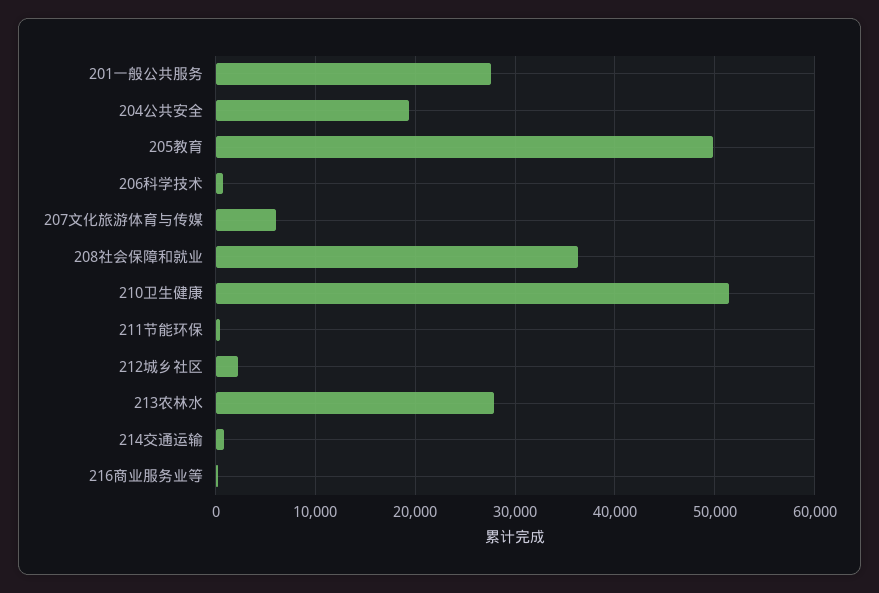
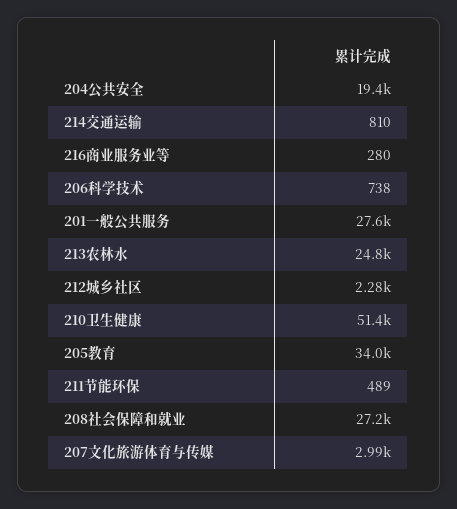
  {
    "201一般公共服务": 27600,
    "204公共安全": 19400,
-   "205教育": 50000,
+   "205教育": 34000,
    "206科学技术": 738,
-   "207文化旅游体育与传媒": 6000,
+   "207文化旅游体育与传媒": 2990,
-   "208社会保障和就业": 36000,
+   "208社会保障和就业": 27200,
    "210卫生健康": 51400,
    "211节能环保": 489,
    "212城乡社区": 2280,
-   "213农林水": 28000,
+   "213农林水": 24800,
    "214交通运输": 810,
    "216商业服务业等": 280
  }

